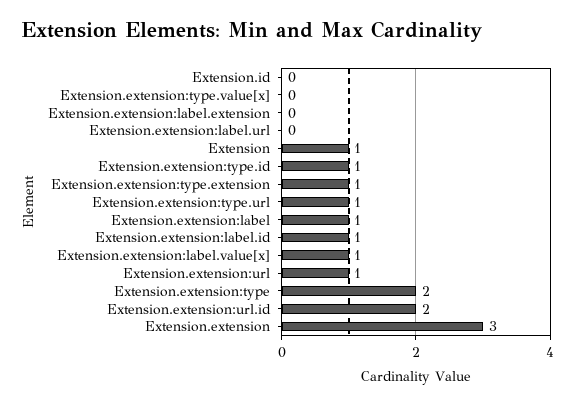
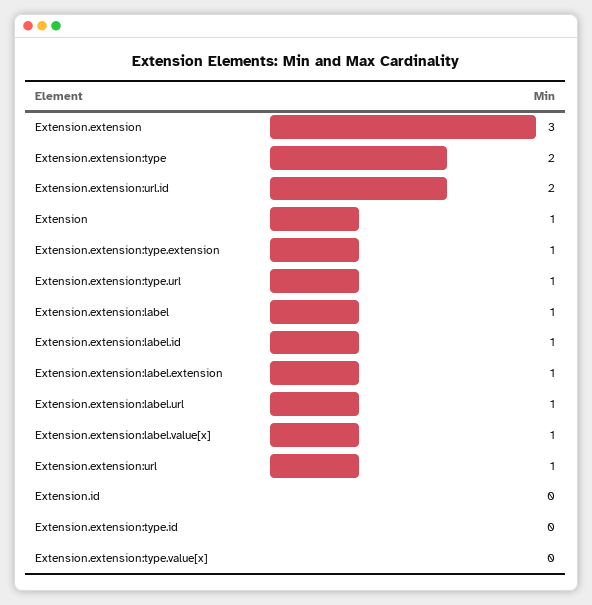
  {
    "Extension.id": 0,
    "Extension.extension:type.value[x]": 0,
-   "Extension.extension:label.extension": 0,
+   "Extension.extension:label.extension": 1,
-   "Extension.extension:label.url": 0,
+   "Extension.extension:label.url": 1,
    "Extension": 1,
-   "Extension.extension:type.id": 1,
+   "Extension.extension:type.id": 0,
    "Extension.extension:type.extension": 1,
    "Extension.extension:type.url": 1,
    "Extension.extension:label": 1,
    "Extension.extension:label.id": 1,
    "Extension.extension:label.value[x]": 1,
    "Extension.extension:url": 1,
    "Extension.extension:type": 2,
    "Extension.extension:url.id": 2,
    "Extension.extension": 3
  }

